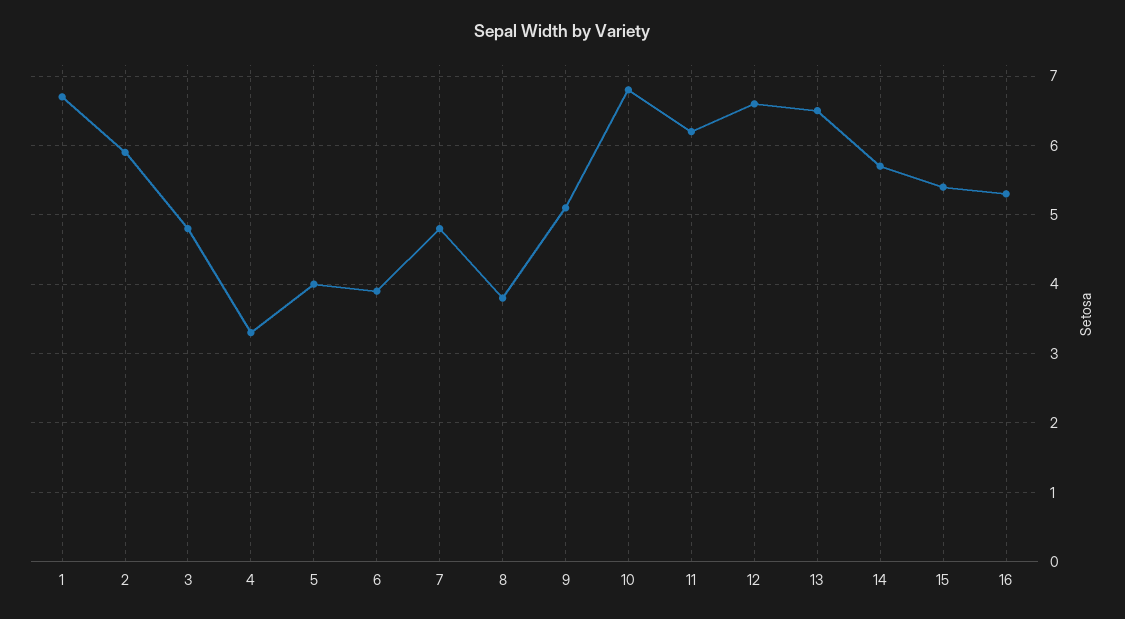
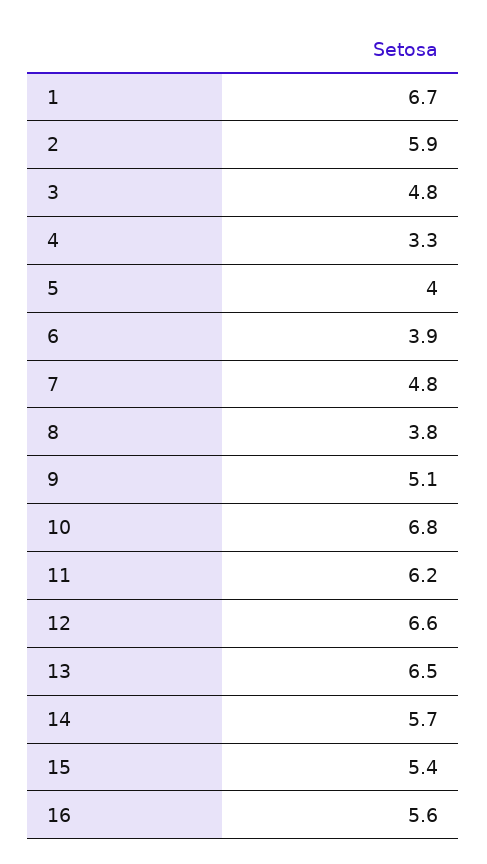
  {
    "1": 6.7,
    "2": 5.9,
    "3": 4.8,
    "4": 3.3,
    "5": 4,
    "6": 3.9,
    "7": 4.8,
    "8": 3.8,
    "9": 5.1,
    "10": 6.8,
    "11": 6.2,
    "12": 6.6,
    "13": 6.5,
    "14": 5.7,
    "15": 5.4,
-   "16": 5.3
+   "16": 5.6
  }

